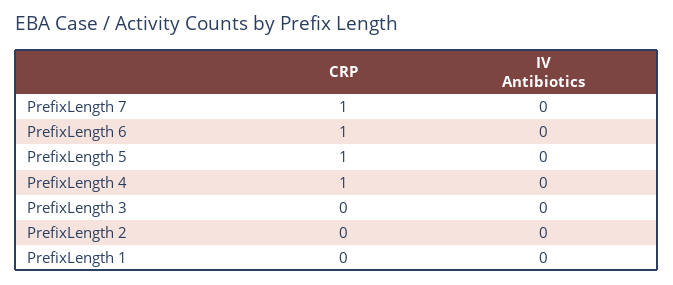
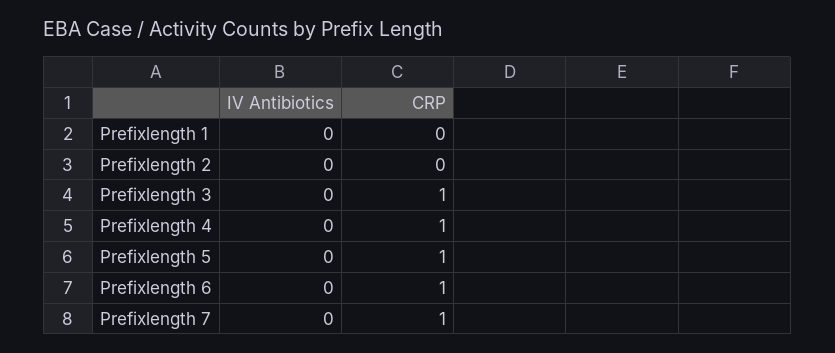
  {
    "CRP": {
      "PrefixLength 7": 1,
      "PrefixLength 6": 1,
      "PrefixLength 5": 1,
      "PrefixLength 4": 1,
-     "PrefixLength 3": 0,
+     "PrefixLength 3": 1,
      "PrefixLength 2": 0,
      "PrefixLength 1": 0
    },
    "IV Antibiotics": {
      "PrefixLength 7": 0,
      "PrefixLength 6": 0,
      "PrefixLength 5": 0,
      "PrefixLength 4": 0,
      "PrefixLength 3": 0,
      "PrefixLength 2": 0,
      "PrefixLength 1": 0
    }
  }

